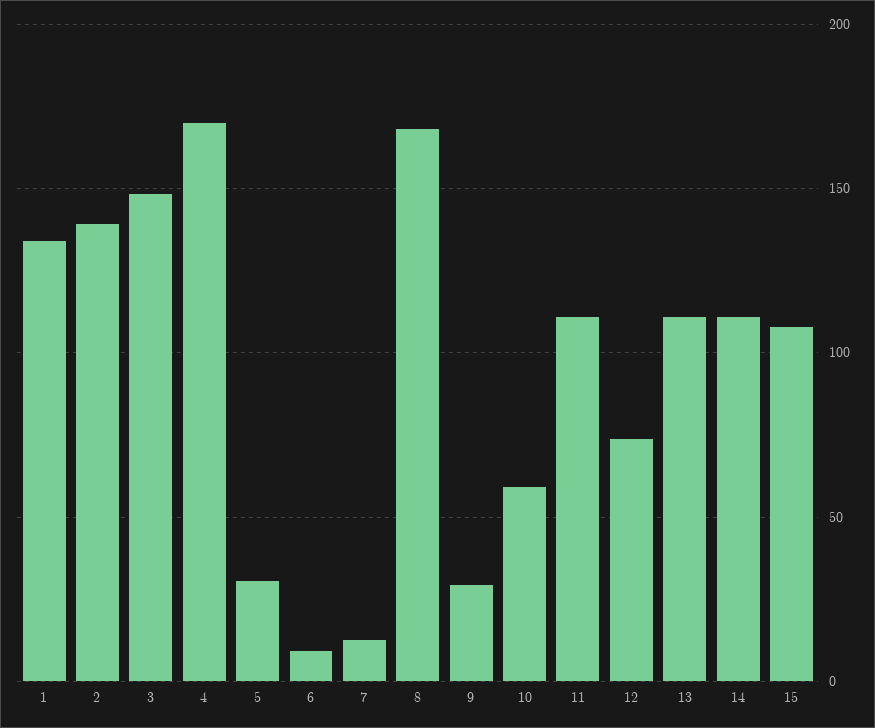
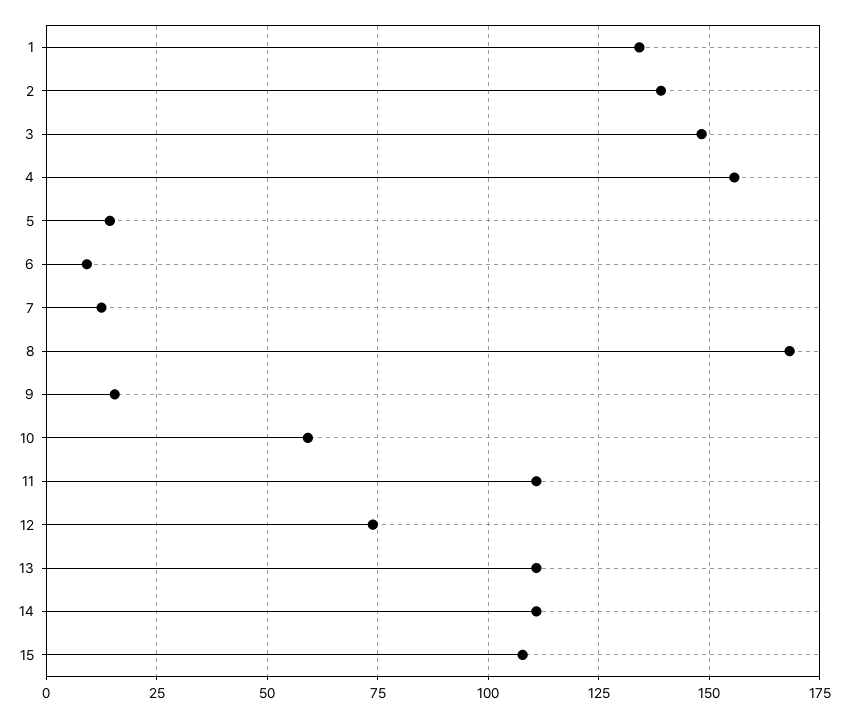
  {
    "1": 135,
    "2": 140,
    "3": 147.5,
-   "4": 170,
+   "4": 155,
-   "5": 30,
+   "5": 15,
    "6": 10,
    "7": 12.5,
    "8": 167.5,
-   "9": 30,
+   "9": 15,
    "10": 60,
    "11": 110,
    "12": 75,
    "13": 110,
    "14": 110,
    "15": 107.5
  }

